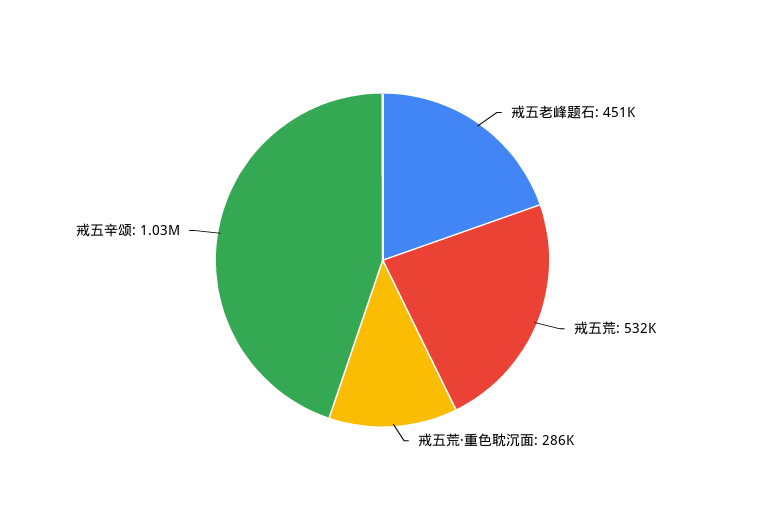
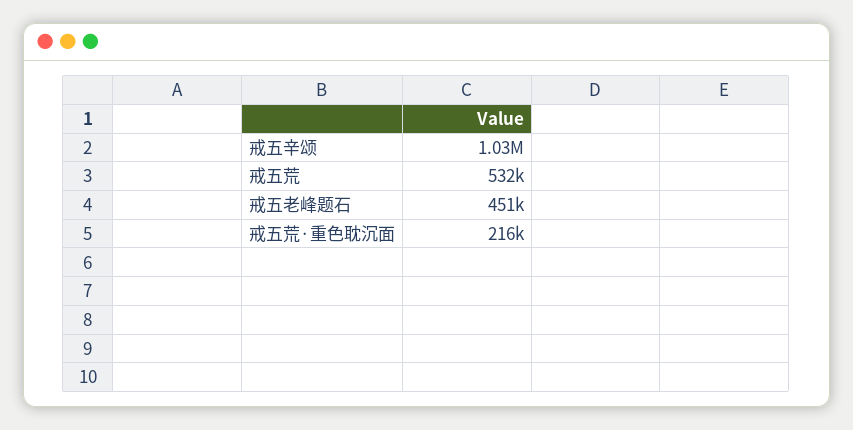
  {
    "戒五老峰题石": 451000,
    "戒五荒": 532000,
-   "戒五荒·重色耽沉面": 286000,
+   "戒五荒·重色耽沉面": 216000,
    "戒五辛颂": 1030000
  }

